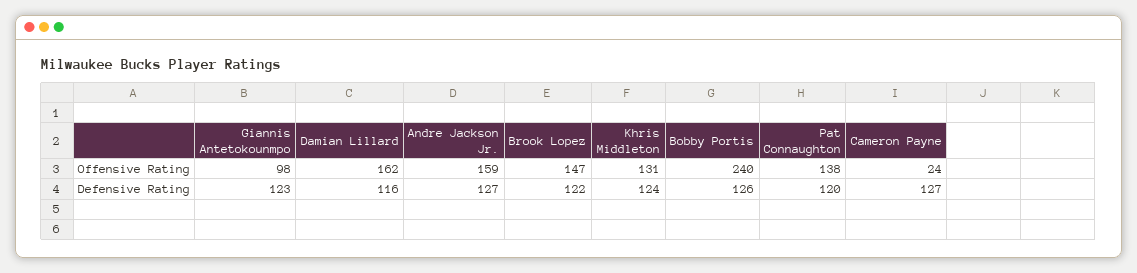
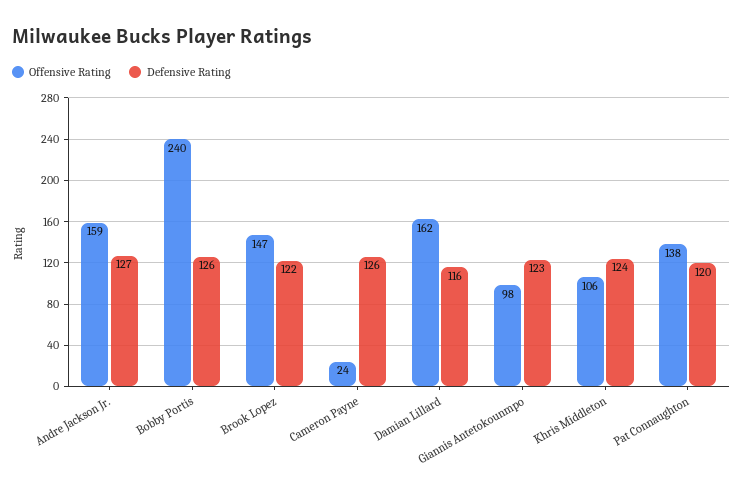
  {
    "Offensive Rating": {
      "Giannis Antetokounmpo": 98,
      "Damian Lillard": 162,
      "Andre Jackson Jr.": 159,
      "Brook Lopez": 147,
-     "Khris Middleton": 131,
+     "Khris Middleton": 106,
      "Bobby Portis": 240,
      "Pat Connaughton": 138,
      "Cameron Payne": 24
    },
    "Defensive Rating": {
      "Giannis Antetokounmpo": 123,
      "Damian Lillard": 116,
      "Andre Jackson Jr.": 127,
      "Brook Lopez": 122,
      "Khris Middleton": 124,
      "Bobby Portis": 126,
      "Pat Connaughton": 120,
-     "Cameron Payne": 127
+     "Cameron Payne": 126
    }
  }

